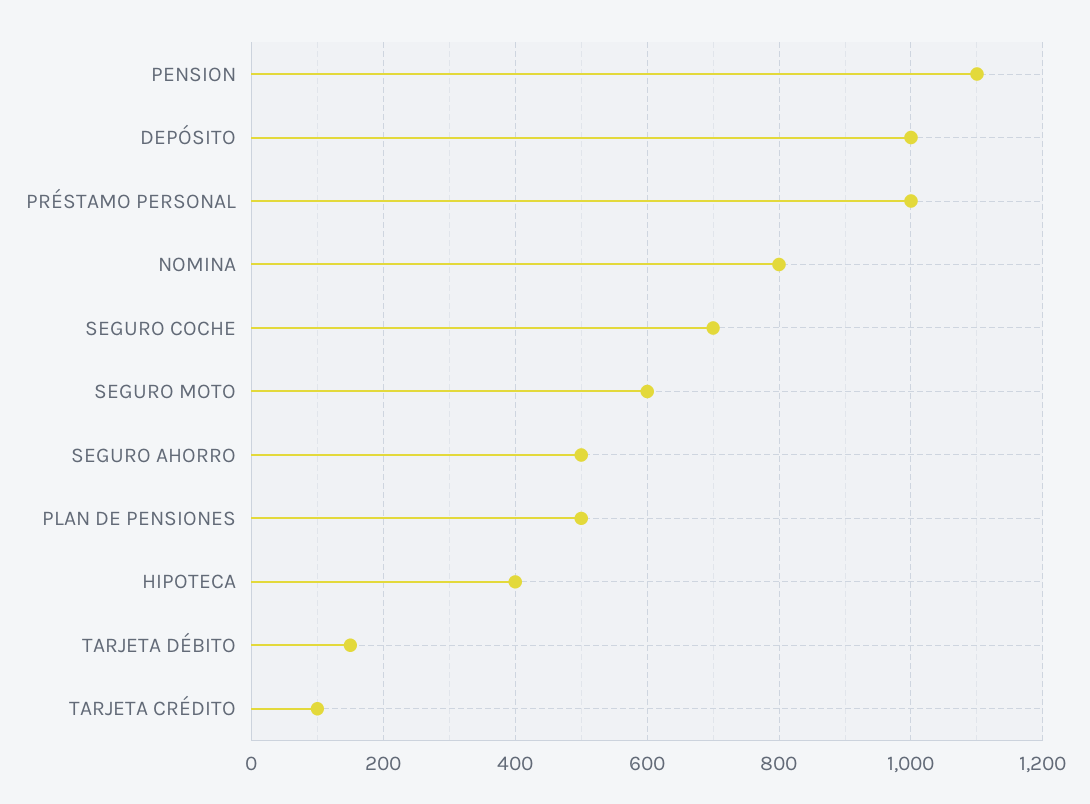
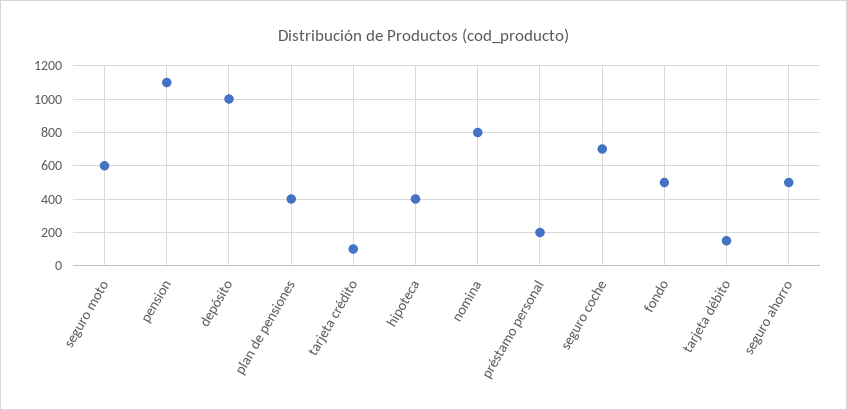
  {
    "PENSION": 1100,
    "DEPÓSITO": 1000,
-   "PRÉSTAMO PERSONAL": 1000,
+   "PRÉSTAMO PERSONAL": 200,
    "NOMINA": 800,
    "SEGURO COCHE": 700,
    "SEGURO MOTO": 600,
    "SEGURO AHORRO": 500,
-   "PLAN DE PENSIONES": 500,
+   "PLAN DE PENSIONES": 400,
    "HIPOTECA": 400,
    "TARJETA DÉBITO": 160,
-   "TARJETA CRÉDITO": 100
+   "TARJETA CRÉDITO": 100,
+   "fondo": 500
  }

